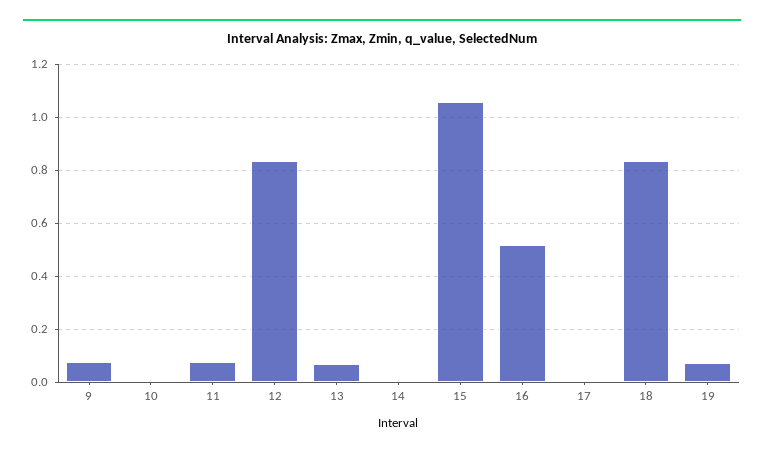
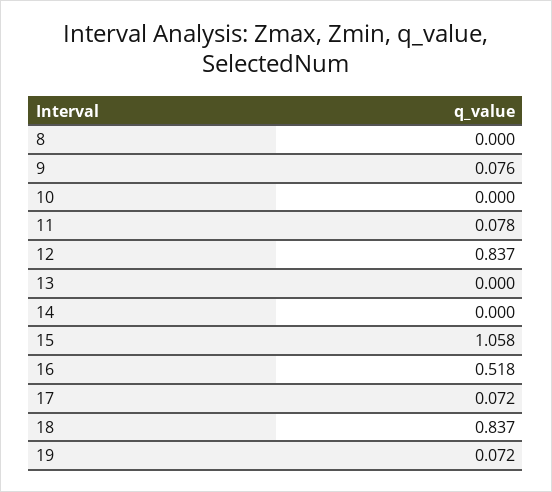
  {
    "9": 0.076,
    "10": 0,
    "11": 0.078,
    "12": 0.837,
-   "13": 0.075,
+   "13": 0,
    "14": 0,
    "15": 1.058,
    "16": 0.518,
-   "17": 0,
+   "17": 0.072,
    "18": 0.837,
-   "19": 0.072
+   "19": 0.072,
+   "8": 0
  }

